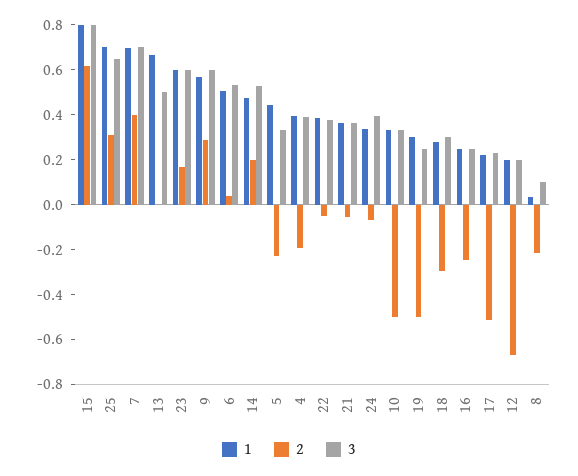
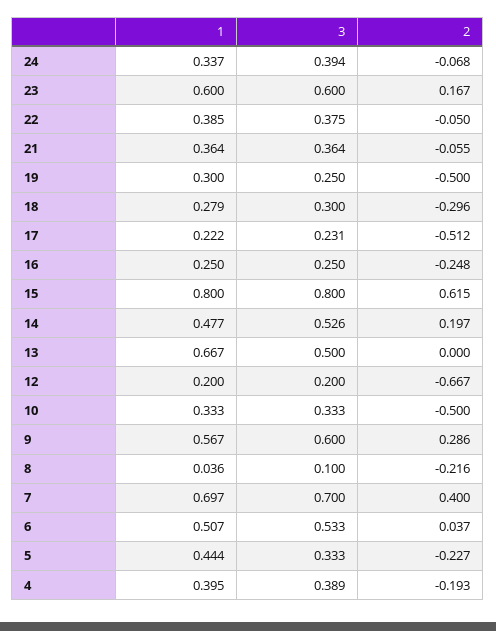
  {
    "1": {
      "15": 0.8,
-     "25": 0.7,
      "7": 0.697,
      "13": 0.667,
      "23": 0.6,
      "9": 0.567,
      "6": 0.507,
      "14": 0.477,
      "5": 0.444,
      "4": 0.395,
      "22": 0.385,
      "21": 0.364,
      "24": 0.337,
      "10": 0.333,
      "19": 0.3,
      "18": 0.279,
      "16": 0.25,
      "17": 0.222,
      "12": 0.2,
      "8": 0.036
    },
    "2": {
      "15": 0.615,
-     "25": 0.3,
      "7": 0.4,
      "13": 0,
      "23": 0.167,
      "9": 0.286,
      "6": 0.037,
      "14": 0.197,
      "5": -0.227,
      "4": -0.193,
      "22": -0.05,
      "21": -0.055,
      "24": -0.068,
      "10": -0.5,
      "19": -0.5,
      "18": -0.296,
      "16": -0.248,
      "17": -0.512,
      "12": -0.667,
      "8": -0.216
    },
    "3": {
      "15": 0.8,
-     "25": 0.65,
      "7": 0.7,
      "13": 0.5,
      "23": 0.6,
      "9": 0.6,
      "6": 0.533,
      "14": 0.526,
      "5": 0.333,
      "4": 0.389,
      "22": 0.375,
      "21": 0.364,
      "24": 0.394,
      "10": 0.333,
      "19": 0.25,
      "18": 0.3,
      "16": 0.25,
      "17": 0.231,
      "12": 0.2,
      "8": 0.1
    }
  }

